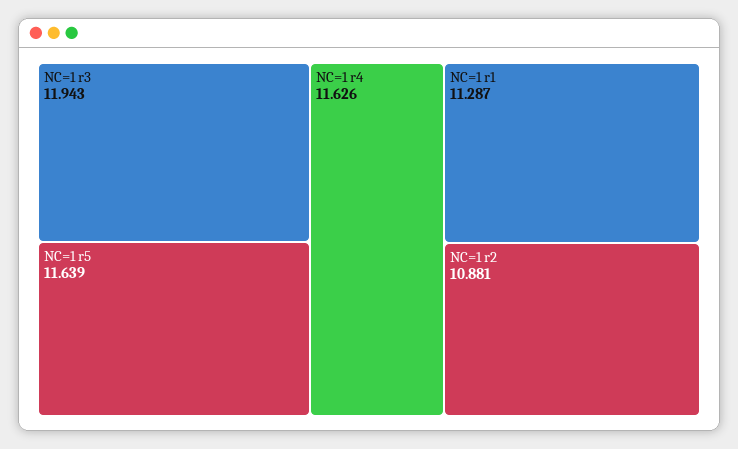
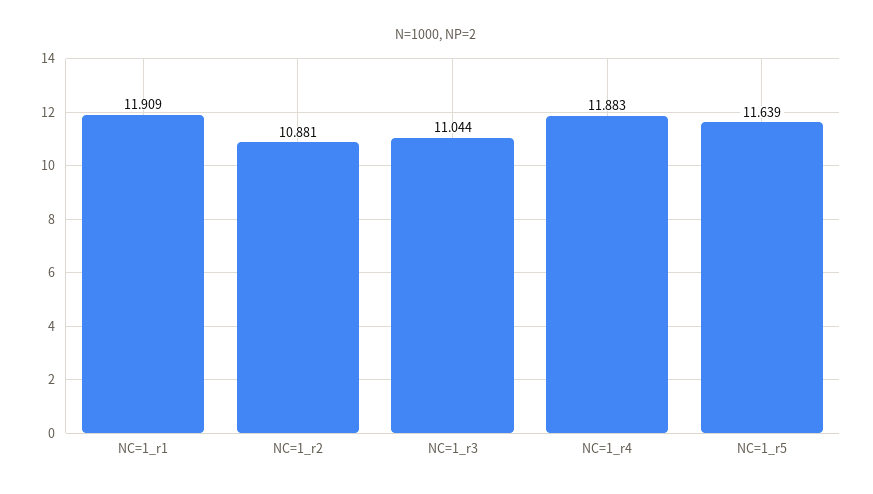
  {
-   "NC=1 r3": 11.943,
+   "NC=1 r3": 11.044,
    "NC=1 r5": 11.639,
-   "NC=1 r4": 11.626,
+   "NC=1 r4": 11.883,
-   "NC=1 r1": 11.287,
+   "NC=1 r1": 11.909,
    "NC=1 r2": 10.881
  }

